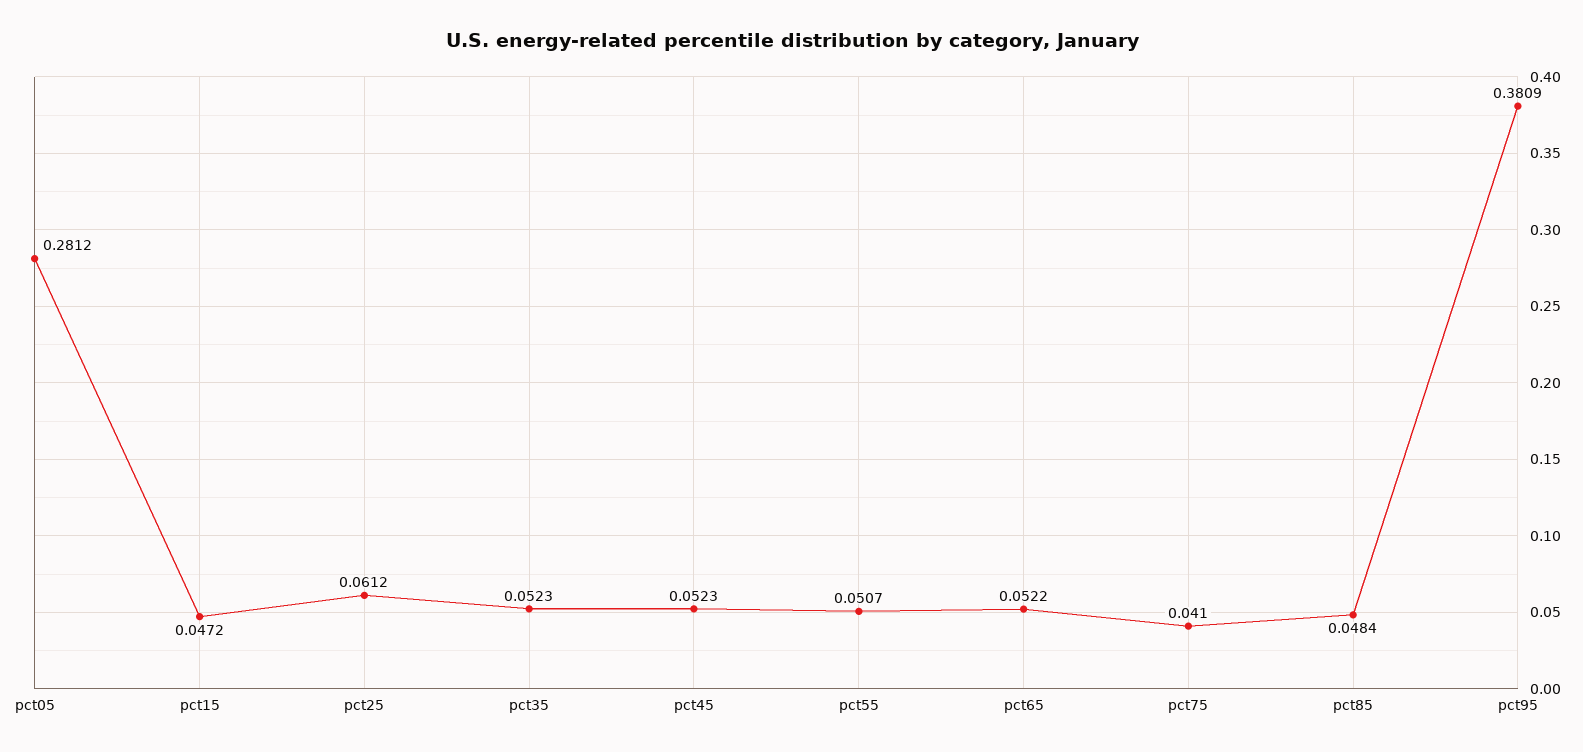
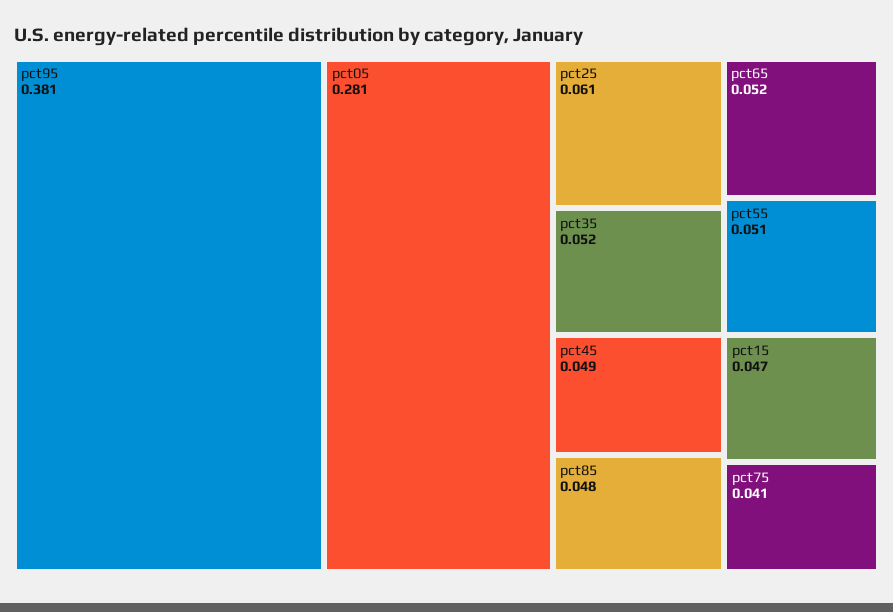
  {
    "pct05": 0.2812,
    "pct15": 0.0472,
    "pct25": 0.0612,
    "pct35": 0.0523,
-   "pct45": 0.0523,
+   "pct45": 0.049,
    "pct55": 0.0507,
    "pct65": 0.0522,
    "pct75": 0.041,
    "pct85": 0.0484,
    "pct95": 0.3809
  }

